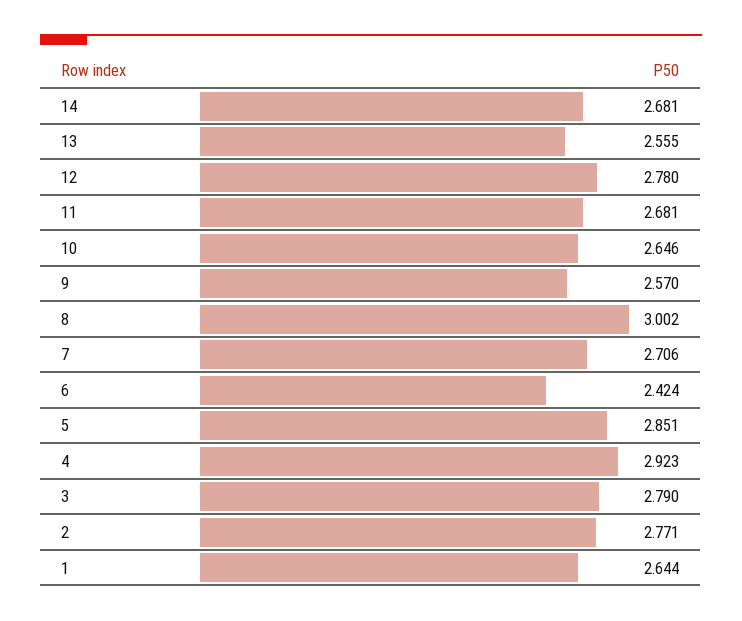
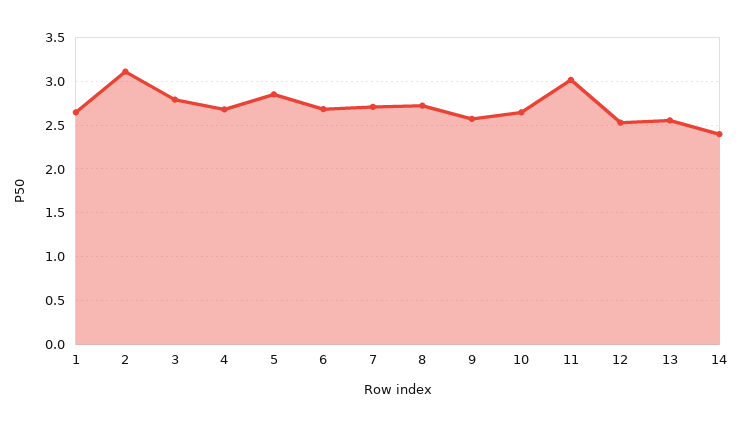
  {
-   "14": 2.681,
+   "14": 2.4,
    "13": 2.555,
-   "12": 2.78,
+   "12": 2.5,
-   "11": 2.681,
+   "11": 3,
    "10": 2.646,
    "9": 2.57,
-   "8": 3.002,
+   "8": 2.7,
    "7": 2.706,
-   "6": 2.424,
+   "6": 2.7,
    "5": 2.851,
-   "4": 2.923,
+   "4": 2.7,
    "3": 2.79,
-   "2": 2.771,
+   "2": 3.1,
    "1": 2.644
  }

